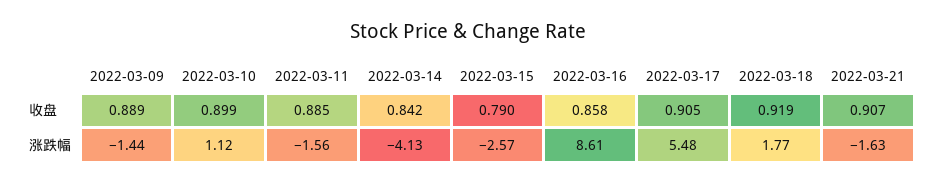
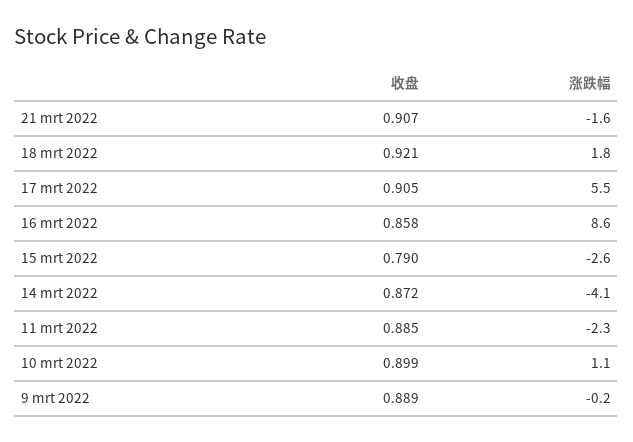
  {
    "2022-03-09": {
      "收盘": 0.889,
-     "涨跌幅": -1.44
+     "涨跌幅": -0.2
    },
    "2022-03-10": {
      "收盘": 0.899,
      "涨跌幅": 1.12
    },
    "2022-03-11": {
      "收盘": 0.885,
-     "涨跌幅": -1.56
+     "涨跌幅": -2.3
    },
    "2022-03-14": {
-     "收盘": 0.842,
+     "收盘": 0.872,
      "涨跌幅": -4.13
    },
    "2022-03-15": {
      "收盘": 0.79,
      "涨跌幅": -2.57
    },
    "2022-03-16": {
      "收盘": 0.858,
      "涨跌幅": 8.61
    },
    "2022-03-17": {
      "收盘": 0.905,
      "涨跌幅": 5.48
    },
    "2022-03-18": {
-     "收盘": 0.919,
+     "收盘": 0.921,
      "涨跌幅": 1.77
    },
    "2022-03-21": {
      "收盘": 0.907,
      "涨跌幅": -1.63
    }
  }

